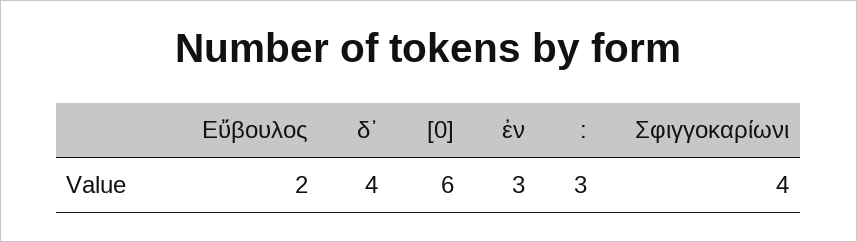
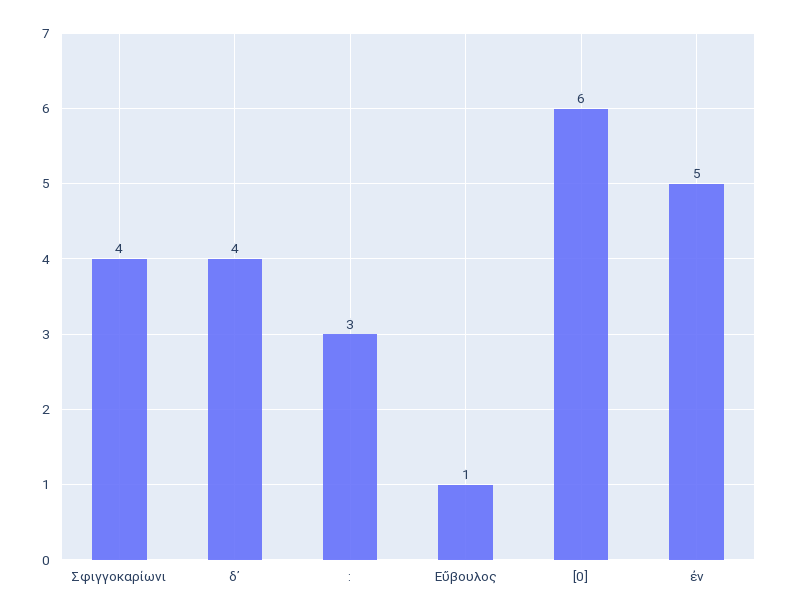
  {
-   "Εὔβουλος": 2,
+   "Εὔβουλος": 1,
    "δ᾽": 4,
    "[0]": 6,
-   "ἐν": 3,
+   "ἐν": 5,
    ":": 3,
    "Σφιγγοκαρίωνι": 4
  }

